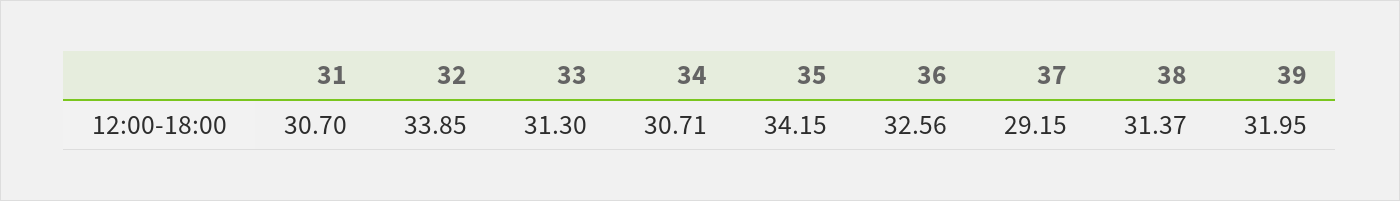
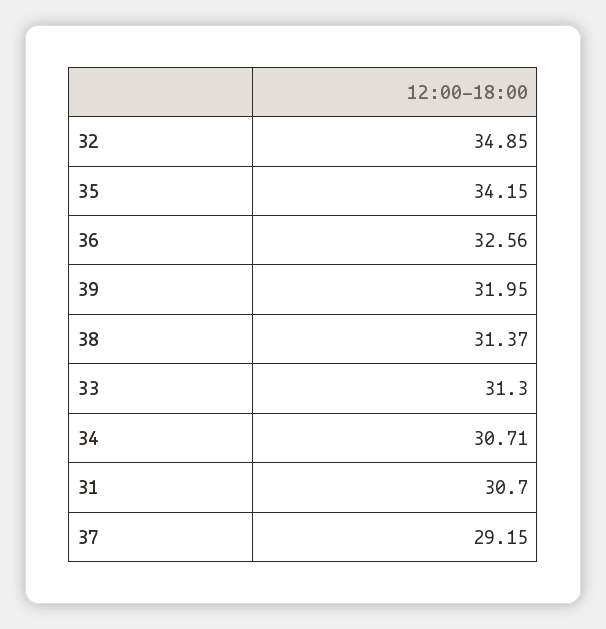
  {
    "31": 30.7,
-   "32": 33.85,
+   "32": 34.85,
    "33": 31.3,
    "34": 30.71,
    "35": 34.15,
    "36": 32.56,
    "37": 29.15,
    "38": 31.37,
    "39": 31.95
  }

